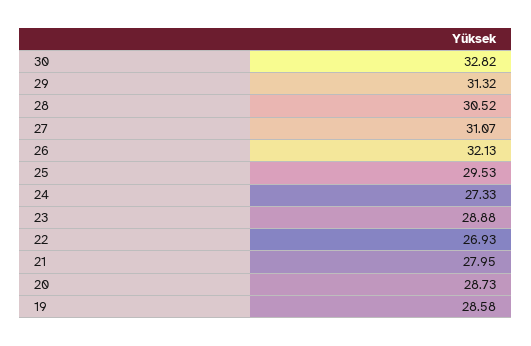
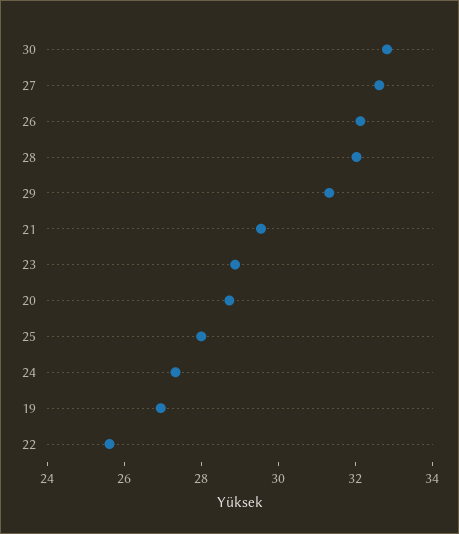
  {
    "30": 32.82,
    "29": 31.32,
-   "28": 30.52,
+   "28": 32,
-   "27": 31.07,
+   "27": 32.5,
    "26": 32.13,
-   "25": 29.53,
+   "25": 28,
    "24": 27.33,
    "23": 28.88,
-   "22": 26.93,
+   "22": 25.5,
-   "21": 27.95,
+   "21": 29.5,
    "20": 28.73,
-   "19": 28.58
+   "19": 27
  }

